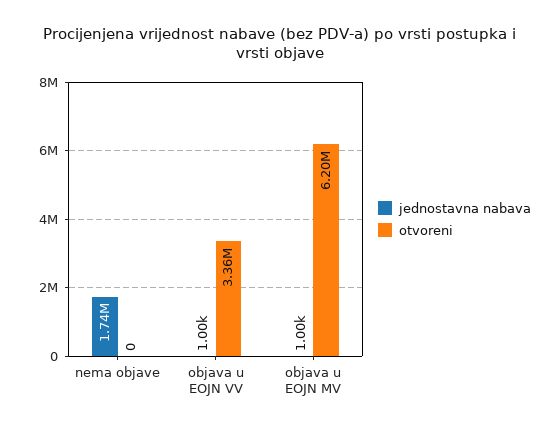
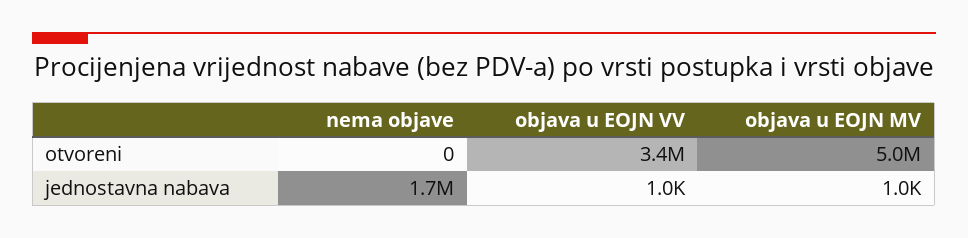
  {
    "jednostavna nabava": {
      "nema objave": 1740000,
      "objava u EOJN VV": 1000,
      "objava u EOJN MV": 1000
    },
    "otvoreni": {
      "nema objave": 0,
      "objava u EOJN VV": 3360000,
-     "objava u EOJN MV": 6200000
+     "objava u EOJN MV": 5000000
    }
  }

